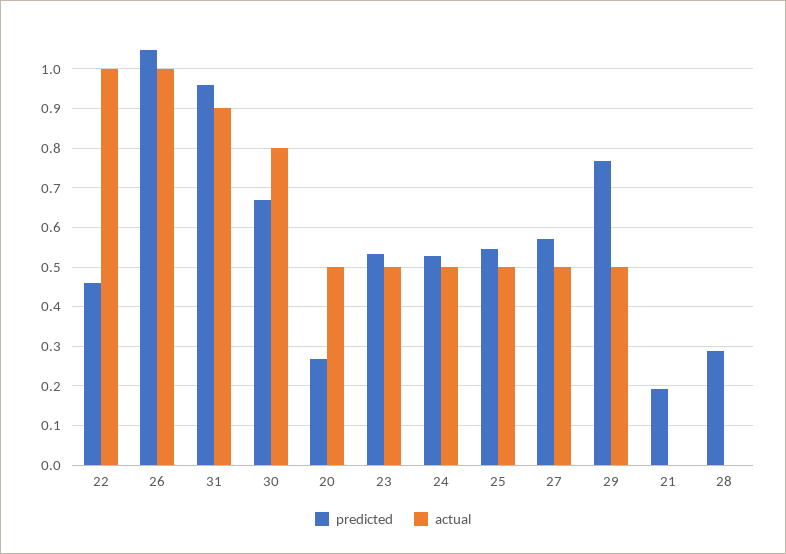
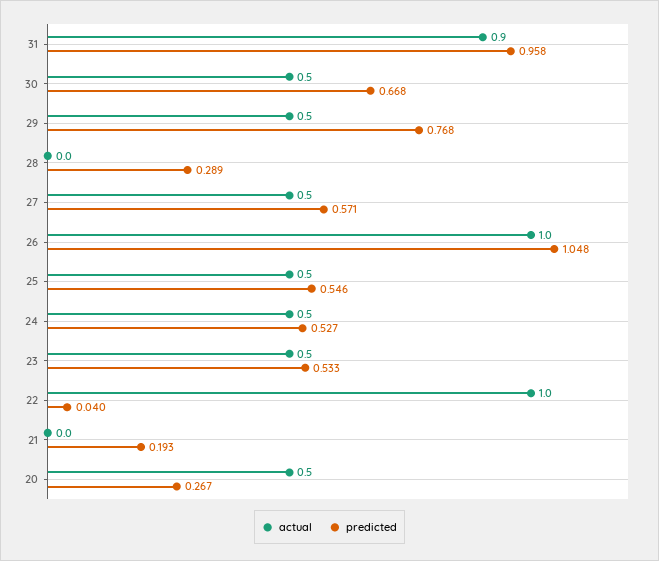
  {
    "predicted": {
-     "22": 0.46,
+     "22": 0.04,
      "26": 1.048,
      "31": 0.958,
      "30": 0.668,
      "20": 0.267,
      "23": 0.533,
      "24": 0.527,
      "25": 0.546,
      "27": 0.571,
      "29": 0.768,
      "21": 0.193,
      "28": 0.289
    },
    "actual": {
      "22": 1,
      "26": 1,
      "31": 0.9,
-     "30": 0.8,
+     "30": 0.5,
      "20": 0.5,
      "23": 0.5,
      "24": 0.5,
      "25": 0.5,
      "27": 0.5,
      "29": 0.5,
      "21": 0,
      "28": 0
    }
  }

